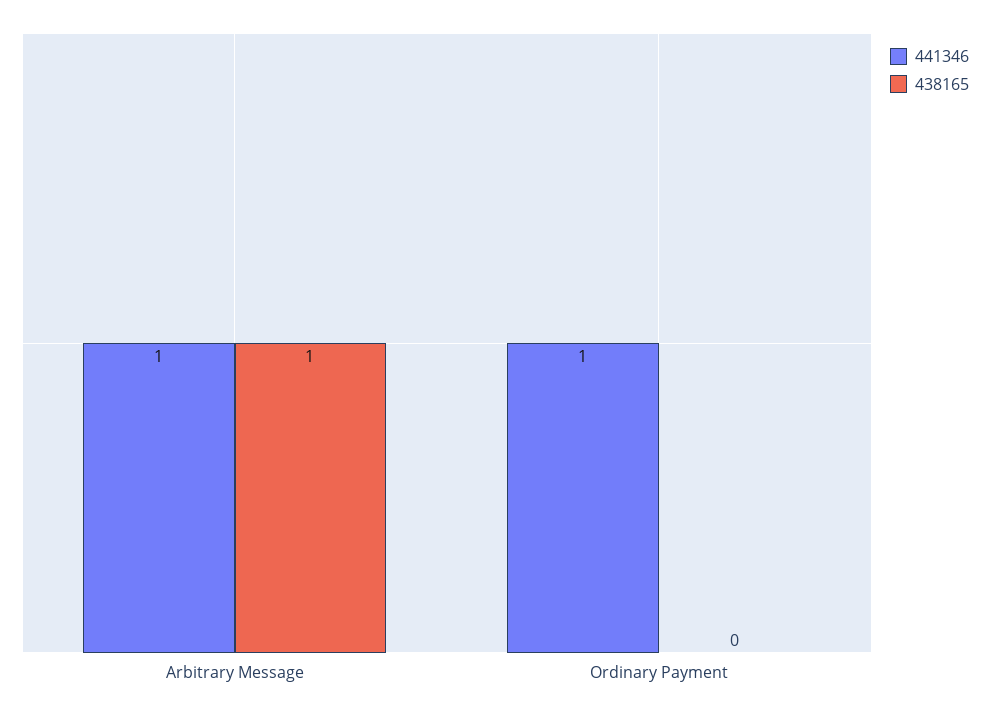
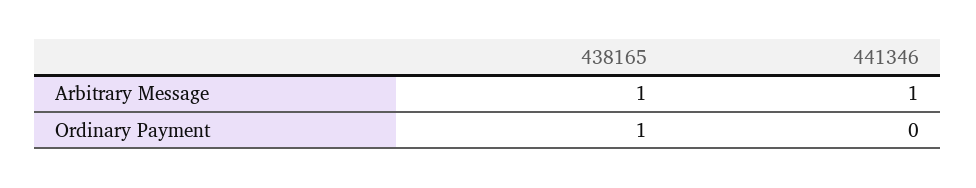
  {
    "441346": {
      "Arbitrary Message": 1,
-     "Ordinary Payment": 1
+     "Ordinary Payment": 0
    },
    "438165": {
      "Arbitrary Message": 1,
-     "Ordinary Payment": 0
+     "Ordinary Payment": 1
    }
  }

